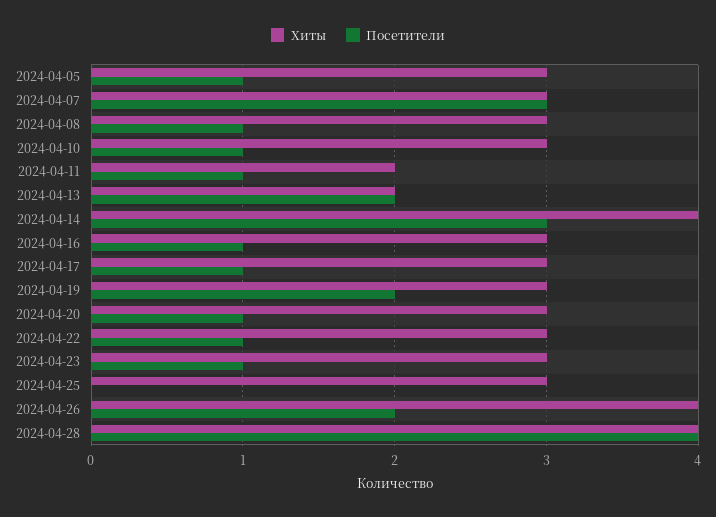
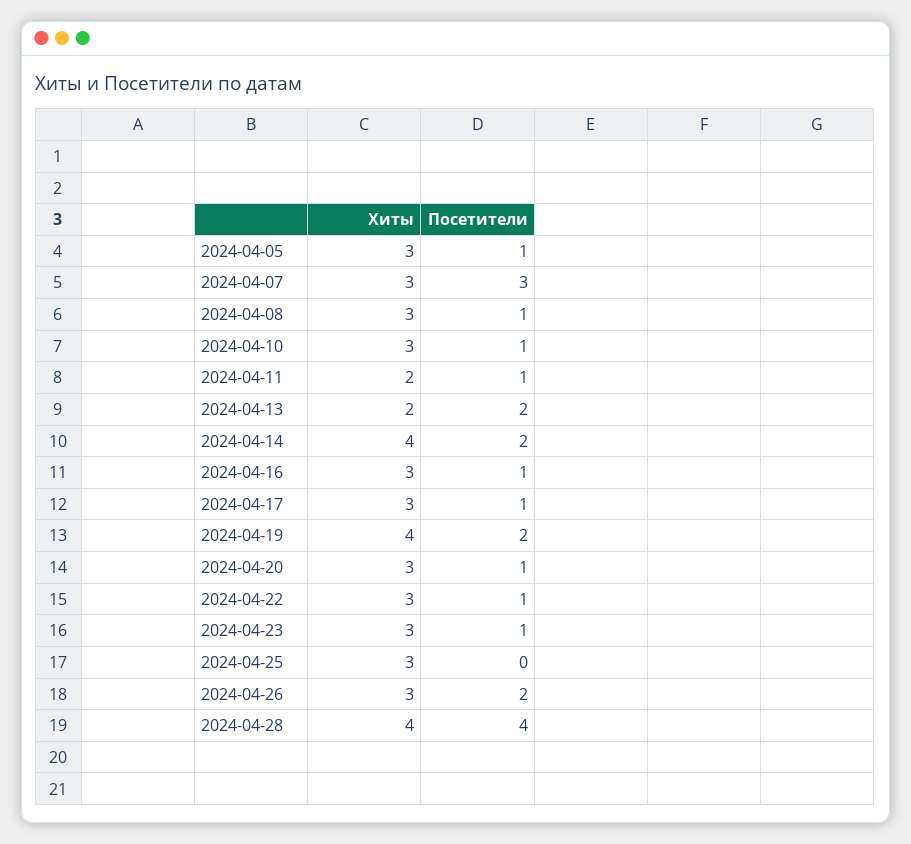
  {
    "Хиты": {
      "2024-04-05": 3,
      "2024-04-07": 3,
      "2024-04-08": 3,
      "2024-04-10": 3,
      "2024-04-11": 2,
      "2024-04-13": 2,
      "2024-04-14": 4,
      "2024-04-16": 3,
      "2024-04-17": 3,
-     "2024-04-19": 3,
+     "2024-04-19": 4,
      "2024-04-20": 3,
      "2024-04-22": 3,
      "2024-04-23": 3,
      "2024-04-25": 3,
-     "2024-04-26": 4,
+     "2024-04-26": 3,
      "2024-04-28": 4
    },
    "Посетители": {
      "2024-04-05": 1,
      "2024-04-07": 3,
      "2024-04-08": 1,
      "2024-04-10": 1,
      "2024-04-11": 1,
      "2024-04-13": 2,
-     "2024-04-14": 3,
+     "2024-04-14": 2,
      "2024-04-16": 1,
      "2024-04-17": 1,
      "2024-04-19": 2,
      "2024-04-20": 1,
      "2024-04-22": 1,
      "2024-04-23": 1,
      "2024-04-25": 0,
      "2024-04-26": 2,
      "2024-04-28": 4
    }
  }

